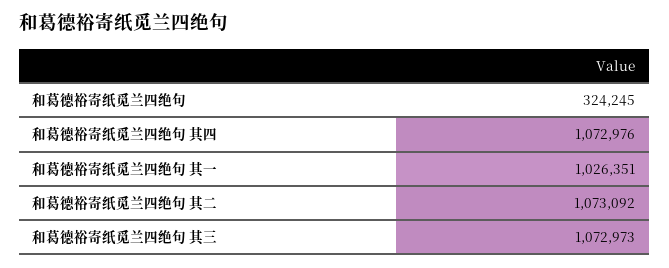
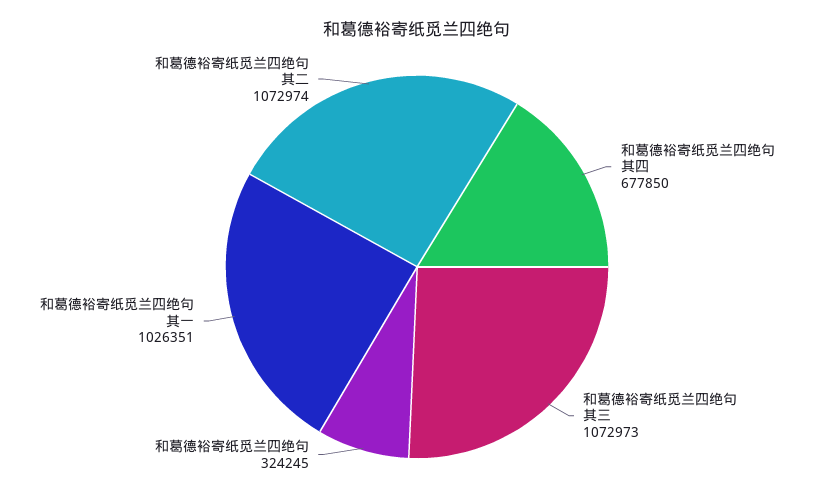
  {
    "和葛德裕寄纸觅兰四绝句": 324245,
-   "和葛德裕寄纸觅兰四绝句 其四": 1072976,
+   "和葛德裕寄纸觅兰四绝句 其四": 677850,
    "和葛德裕寄纸觅兰四绝句 其一": 1026351,
-   "和葛德裕寄纸觅兰四绝句 其二": 1073092,
+   "和葛德裕寄纸觅兰四绝句 其二": 1072974,
    "和葛德裕寄纸觅兰四绝句 其三": 1072973
  }

